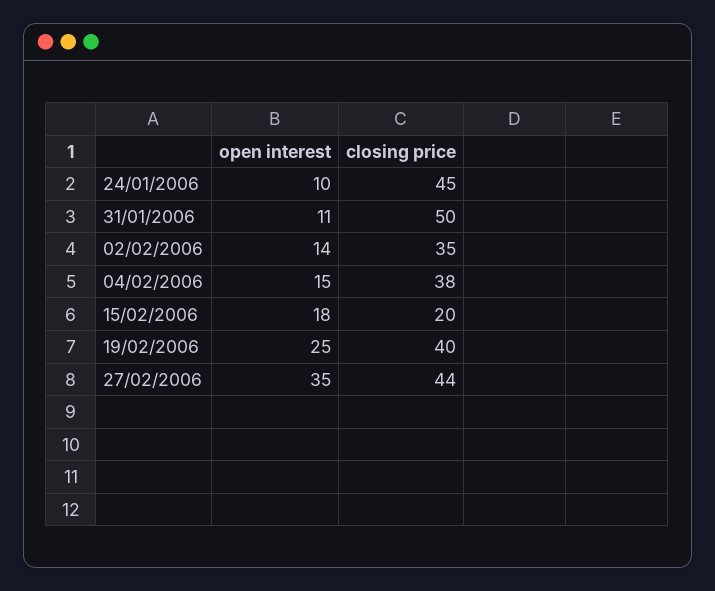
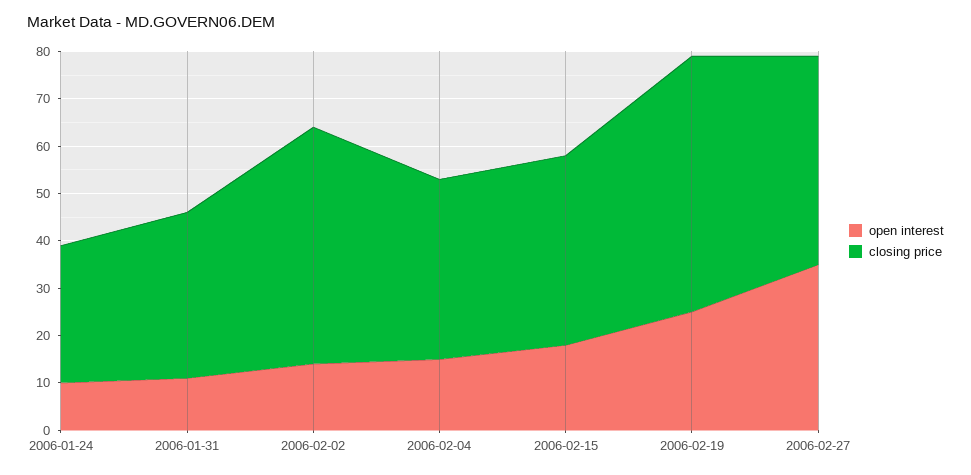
  {
    "open interest": {
      "24/01/2006": 10,
      "31/01/2006": 11,
      "02/02/2006": 14,
      "04/02/2006": 15,
      "15/02/2006": 18,
      "19/02/2006": 25,
      "27/02/2006": 35
    },
    "closing price": {
-     "24/01/2006": 45,
+     "24/01/2006": 30,
-     "31/01/2006": 50,
+     "31/01/2006": 35,
-     "02/02/2006": 35,
+     "02/02/2006": 50,
      "04/02/2006": 38,
-     "15/02/2006": 20,
+     "15/02/2006": 40,
-     "19/02/2006": 40,
+     "19/02/2006": 55,
      "27/02/2006": 44
    }
  }

